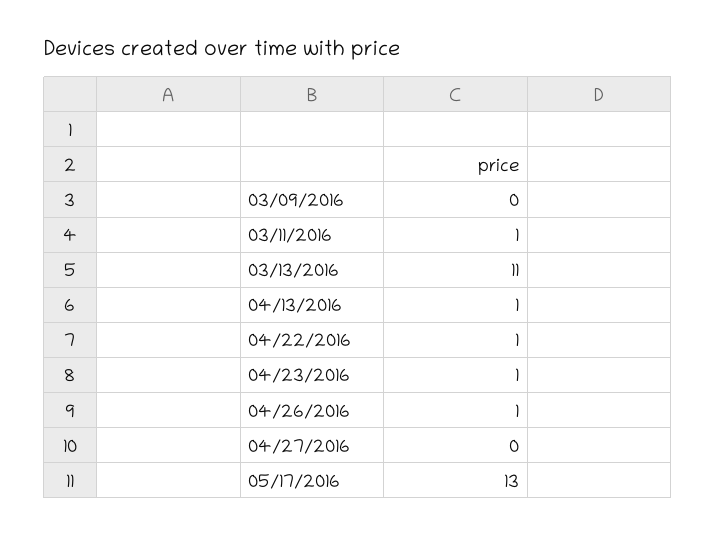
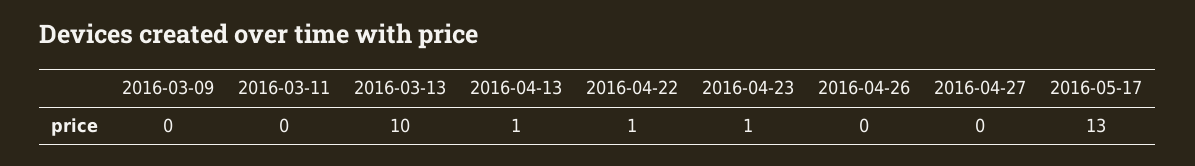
  {
    "03/09/2016": 0,
-   "03/11/2016": 1,
+   "03/11/2016": 0,
-   "03/13/2016": 11,
+   "03/13/2016": 10,
    "04/13/2016": 1,
    "04/22/2016": 1,
    "04/23/2016": 1,
-   "04/26/2016": 1,
+   "04/26/2016": 0,
    "04/27/2016": 0,
    "05/17/2016": 13
  }

